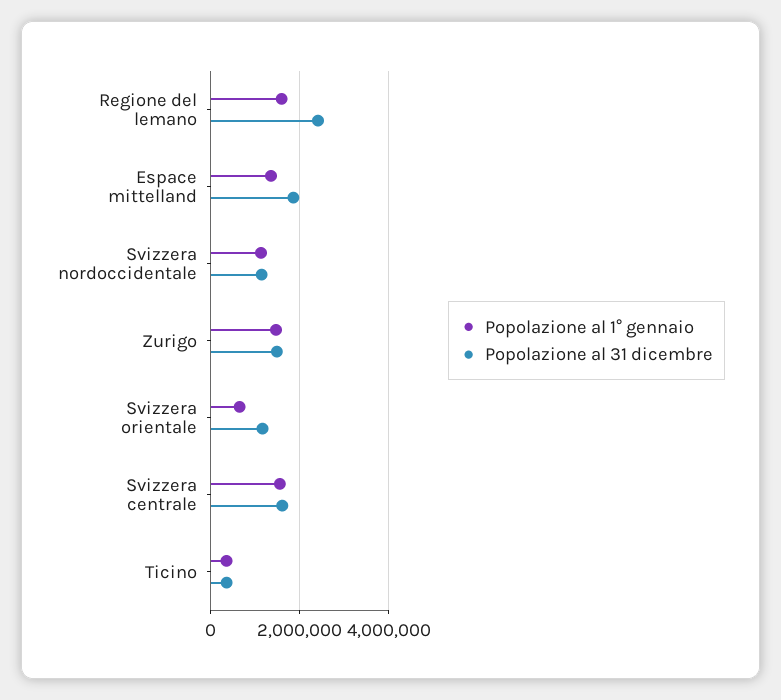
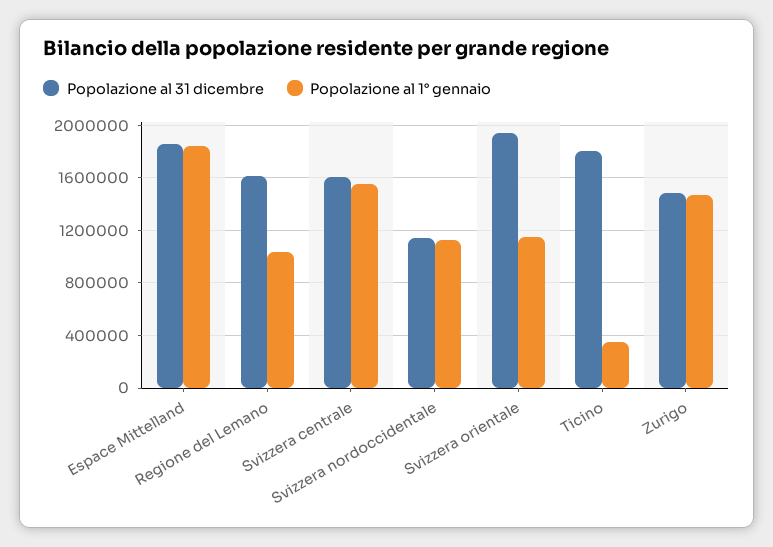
  {
    "Popolazione al 1° gennaio": {
-     "Regione del lemano": 1600000,
+     "Regione del lemano": 1050000,
-     "Espace mittelland": 1400000,
+     "Espace mittelland": 1850000,
      "Svizzera nordoccidentale": 1150000,
      "Zurigo": 1450000,
-     "Svizzera orientale": 600000,
+     "Svizzera orientale": 1150000,
      "Svizzera centrale": 1550000,
      "Ticino": 350000
    },
    "Popolazione al 31 dicembre": {
-     "Regione del lemano": 2400000,
+     "Regione del lemano": 1600000,
      "Espace mittelland": 1850000,
      "Svizzera nordoccidentale": 1150000,
      "Zurigo": 1500000,
-     "Svizzera orientale": 1200000,
+     "Svizzera orientale": 1950000,
      "Svizzera centrale": 1600000,
-     "Ticino": 400000
+     "Ticino": 1800000
    }
  }

